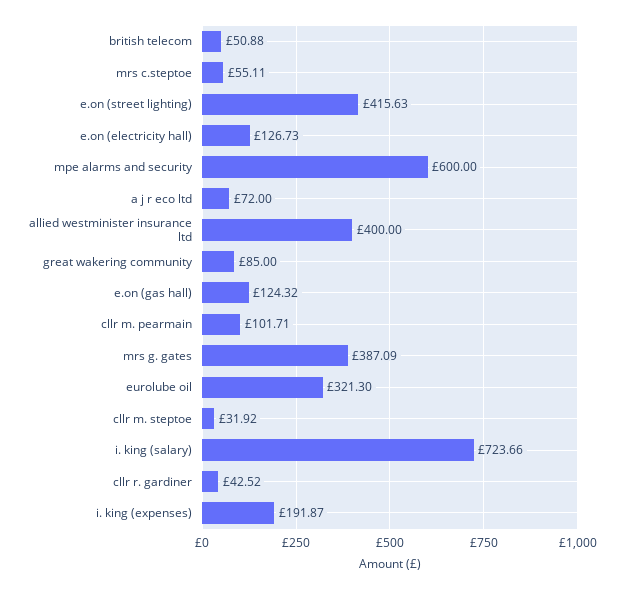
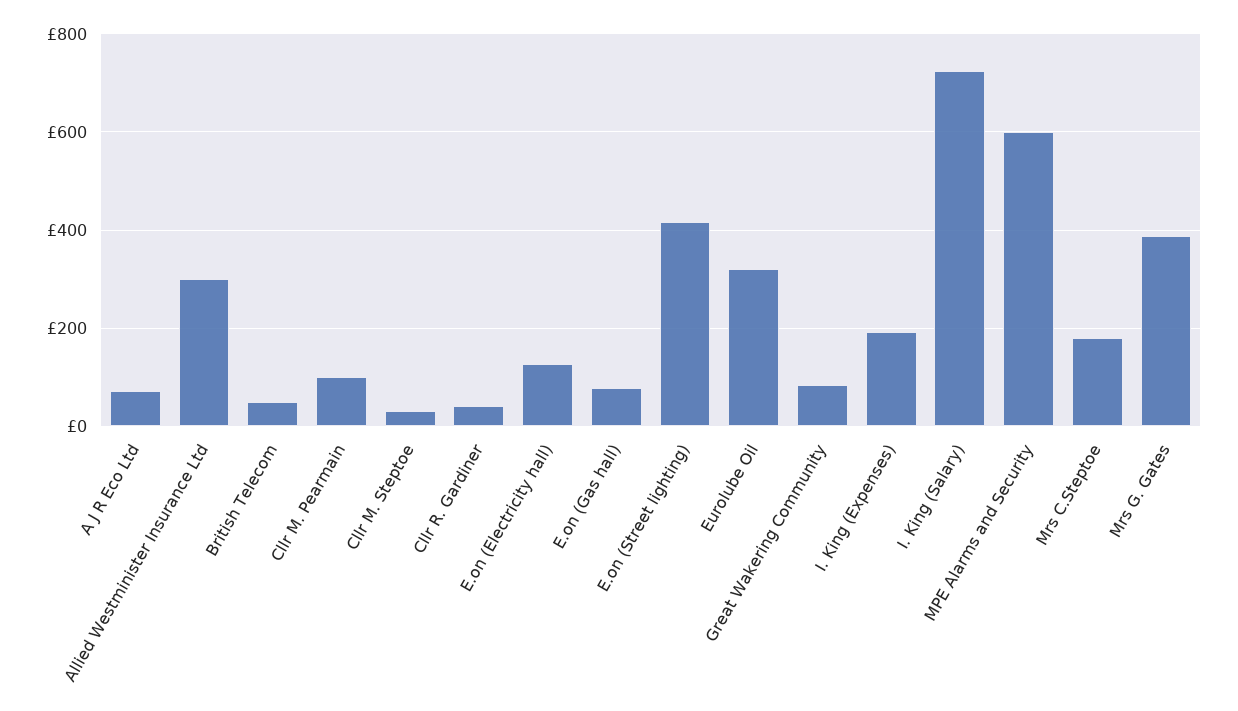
  {
    "british telecom": 50.88,
-   "mrs c.steptoe": 55.11,
+   "mrs c.steptoe": 180,
    "e.on (street lighting)": 415.63,
    "e.on (electricity hall)": 126.73,
    "mpe alarms and security": 600,
    "a j r eco ltd": 72,
-   "allied westminister insurance ltd": 400,
+   "allied westminister insurance ltd": 300,
    "great wakering community": 85,
-   "e.on (gas hall)": 124.32,
+   "e.on (gas hall)": 80,
    "cllr m. pearmain": 101.71,
    "mrs g. gates": 387.09,
    "eurolube oil": 321.3,
    "cllr m. steptoe": 31.92,
    "i. king (salary)": 723.66,
    "cllr r. gardiner": 42.52,
    "i. king (expenses)": 191.87
  }

